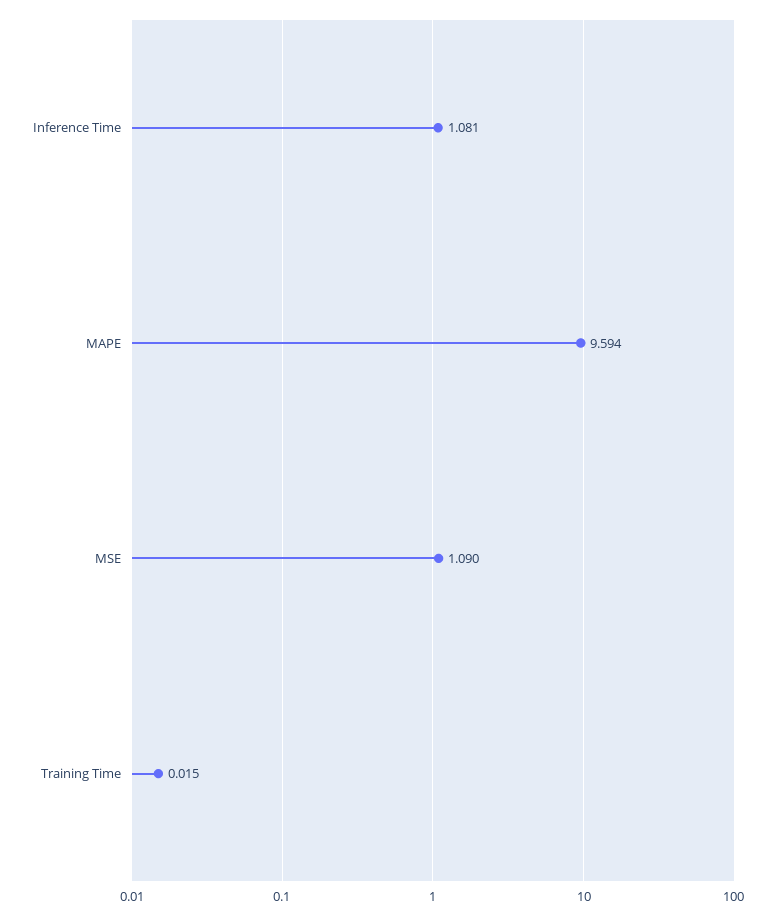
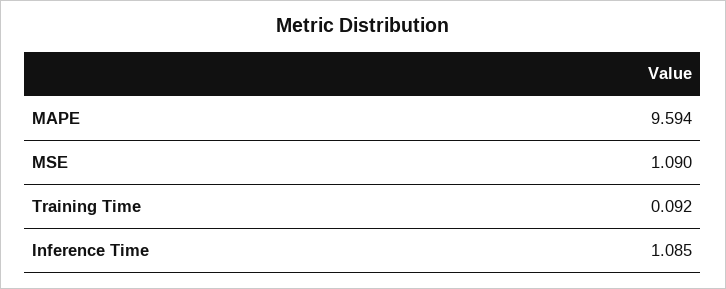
  {
-   "Inference Time": 1.081,
+   "Inference Time": 1.085,
    "MAPE": 9.594,
    "MSE": 1.09,
-   "Training Time": 0.015
+   "Training Time": 0.092
  }

